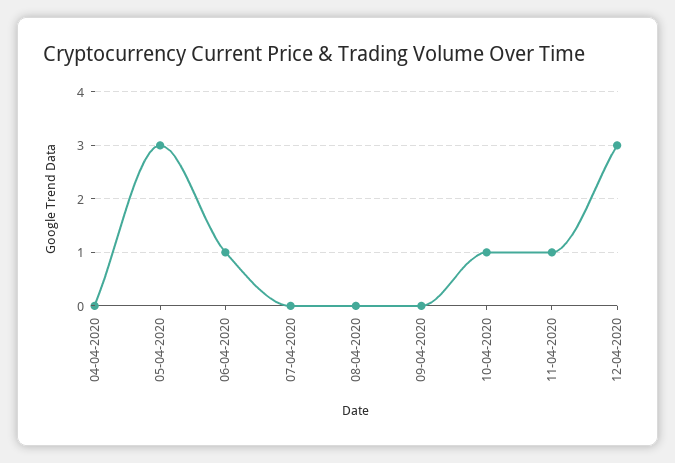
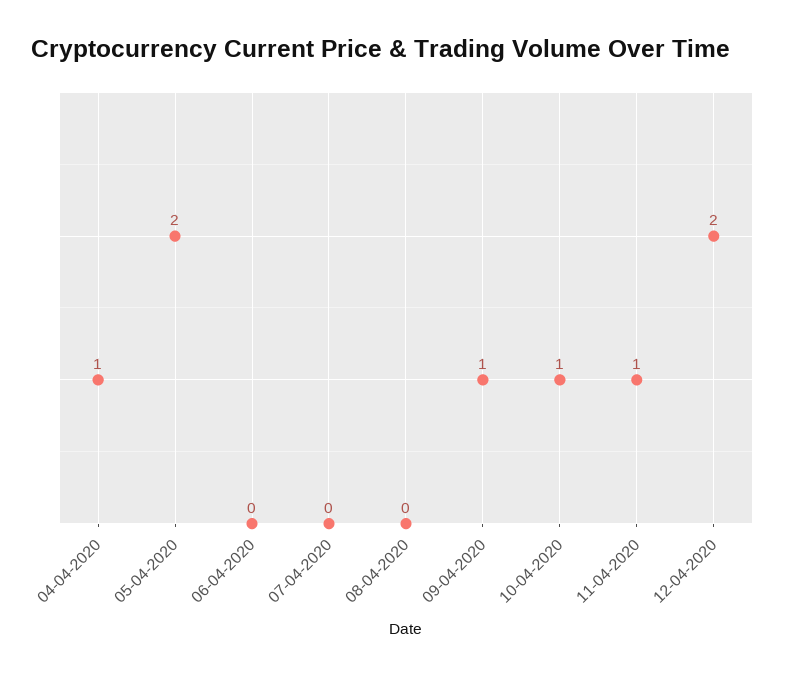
  {
-   "04-04-2020": 0,
+   "04-04-2020": 1,
-   "05-04-2020": 3,
+   "05-04-2020": 2,
-   "06-04-2020": 1,
+   "06-04-2020": 0,
    "07-04-2020": 0,
    "08-04-2020": 0,
-   "09-04-2020": 0,
+   "09-04-2020": 1,
    "10-04-2020": 1,
    "11-04-2020": 1,
-   "12-04-2020": 3
+   "12-04-2020": 2
  }

